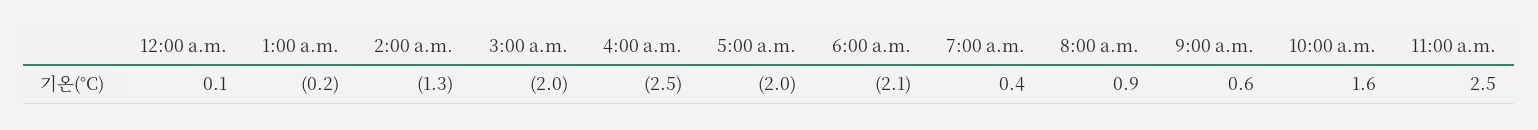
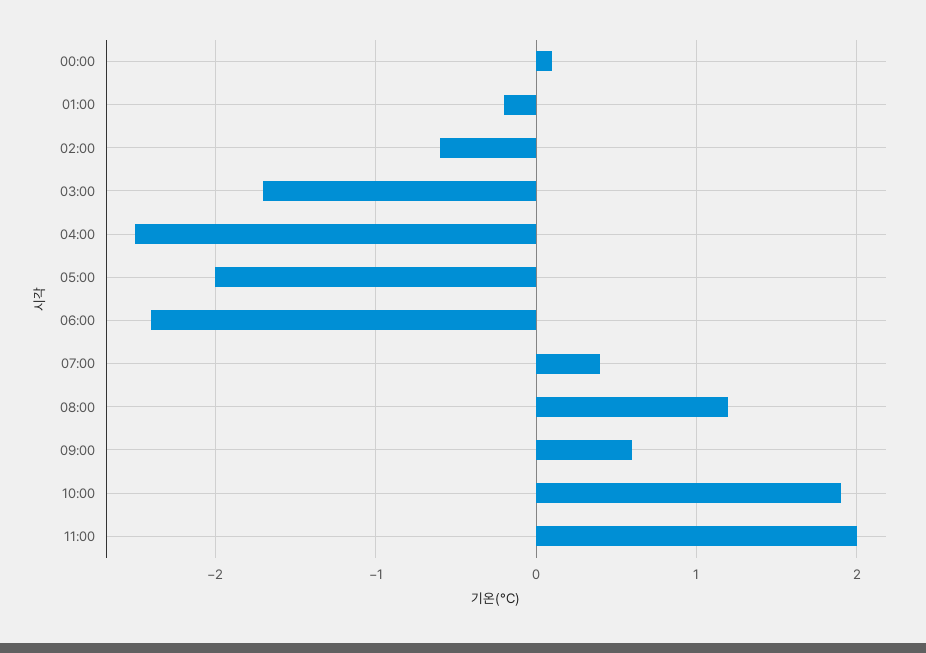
  {
    "12:00 a.m.": 0.1,
    "1:00 a.m.": -0.2,
-   "2:00 a.m.": -1.3,
+   "2:00 a.m.": -0.6,
-   "3:00 a.m.": -2,
+   "3:00 a.m.": -1.7,
    "4:00 a.m.": -2.5,
    "5:00 a.m.": -2,
-   "6:00 a.m.": -2.1,
+   "6:00 a.m.": -2.4,
    "7:00 a.m.": 0.4,
-   "8:00 a.m.": 0.9,
+   "8:00 a.m.": 1.2,
    "9:00 a.m.": 0.6,
-   "10:00 a.m.": 1.6,
+   "10:00 a.m.": 1.9,
-   "11:00 a.m.": 2.5
+   "11:00 a.m.": 2
  }

